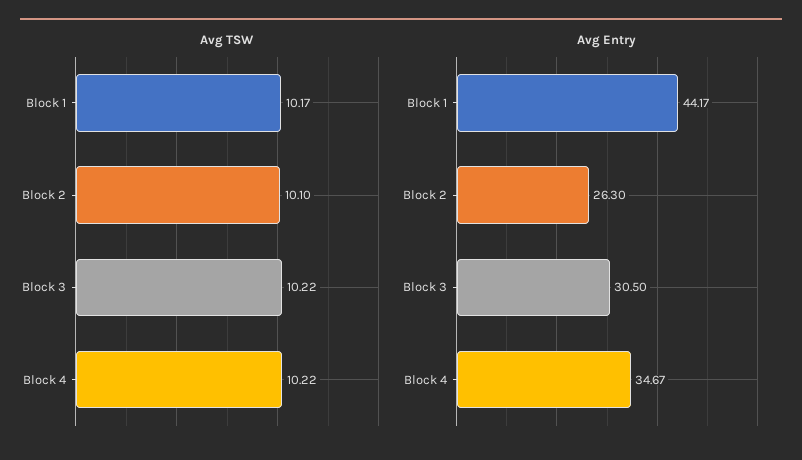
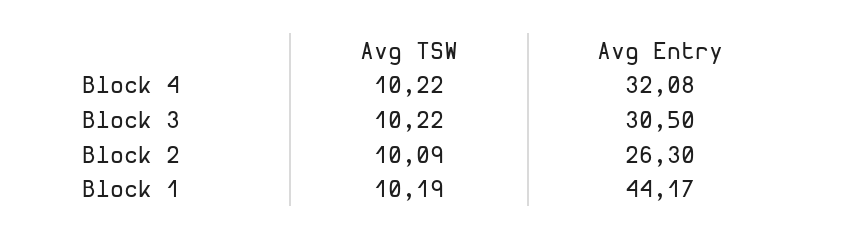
  {
    "Avg TSW": {
-     "Block 1": 10.17,
+     "Block 1": 10.19,
-     "Block 2": 10.1,
+     "Block 2": 10.09,
      "Block 3": 10.22,
      "Block 4": 10.22
    },
    "Avg Entry": {
      "Block 1": 44.17,
      "Block 2": 26.3,
      "Block 3": 30.5,
-     "Block 4": 34.67
+     "Block 4": 32.08
    }
  }

